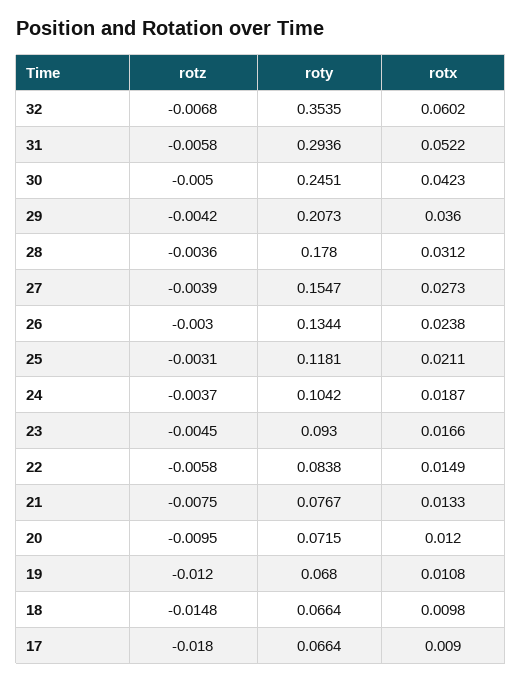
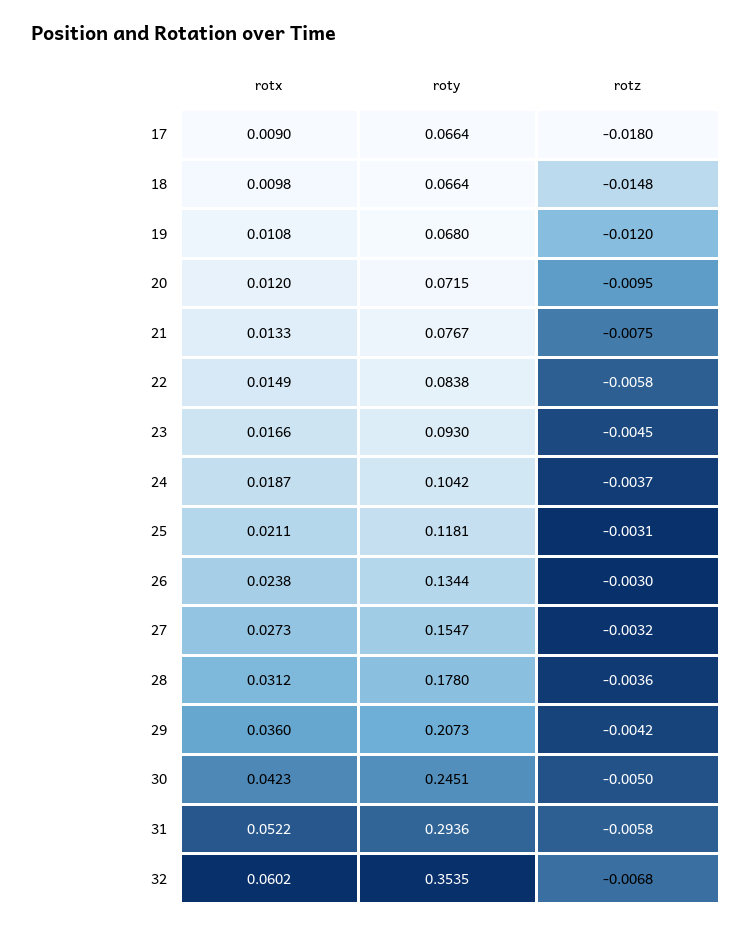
  {
    "rotz": {
      "32": -0.0068,
      "31": -0.0058,
      "30": -0.005,
      "29": -0.0042,
      "28": -0.0036,
-     "27": -0.0039,
+     "27": -0.0032,
      "26": -0.003,
      "25": -0.0031,
      "24": -0.0037,
      "23": -0.0045,
      "22": -0.0058,
      "21": -0.0075,
      "20": -0.0095,
      "19": -0.012,
      "18": -0.0148,
      "17": -0.018
    },
    "roty": {
      "32": 0.3535,
      "31": 0.2936,
      "30": 0.2451,
      "29": 0.2073,
      "28": 0.178,
      "27": 0.1547,
      "26": 0.1344,
      "25": 0.1181,
      "24": 0.1042,
      "23": 0.093,
      "22": 0.0838,
      "21": 0.0767,
      "20": 0.0715,
      "19": 0.068,
      "18": 0.0664,
      "17": 0.0664
    },
    "rotx": {
      "32": 0.0602,
      "31": 0.0522,
      "30": 0.0423,
      "29": 0.036,
      "28": 0.0312,
      "27": 0.0273,
      "26": 0.0238,
      "25": 0.0211,
      "24": 0.0187,
      "23": 0.0166,
      "22": 0.0149,
      "21": 0.0133,
      "20": 0.012,
      "19": 0.0108,
      "18": 0.0098,
      "17": 0.009
    }
  }

